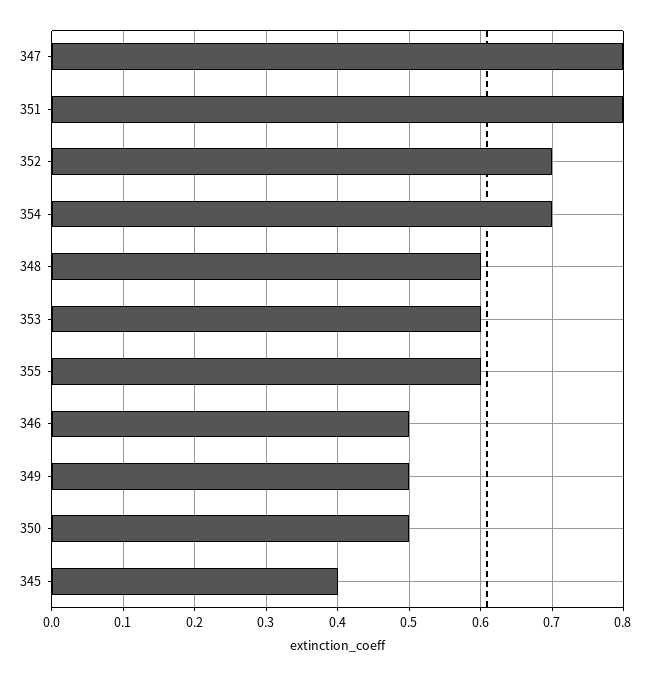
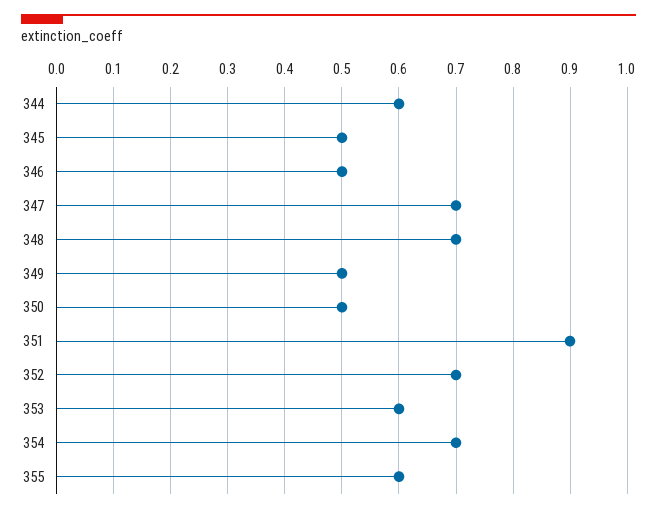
  {
-   "347": 0.8,
+   "347": 0.7,
-   "351": 0.8,
+   "351": 0.9,
    "352": 0.7,
    "354": 0.7,
-   "348": 0.6,
+   "348": 0.7,
    "353": 0.6,
    "355": 0.6,
    "346": 0.5,
    "349": 0.5,
    "350": 0.5,
-   "345": 0.4
+   "345": 0.5,
+   "344": 0.6
  }

